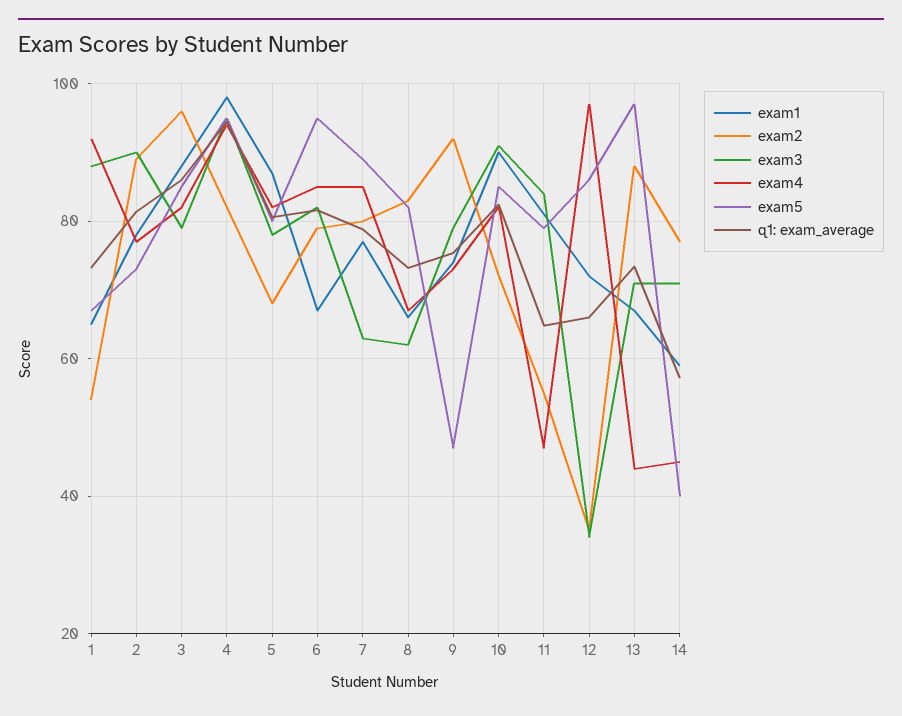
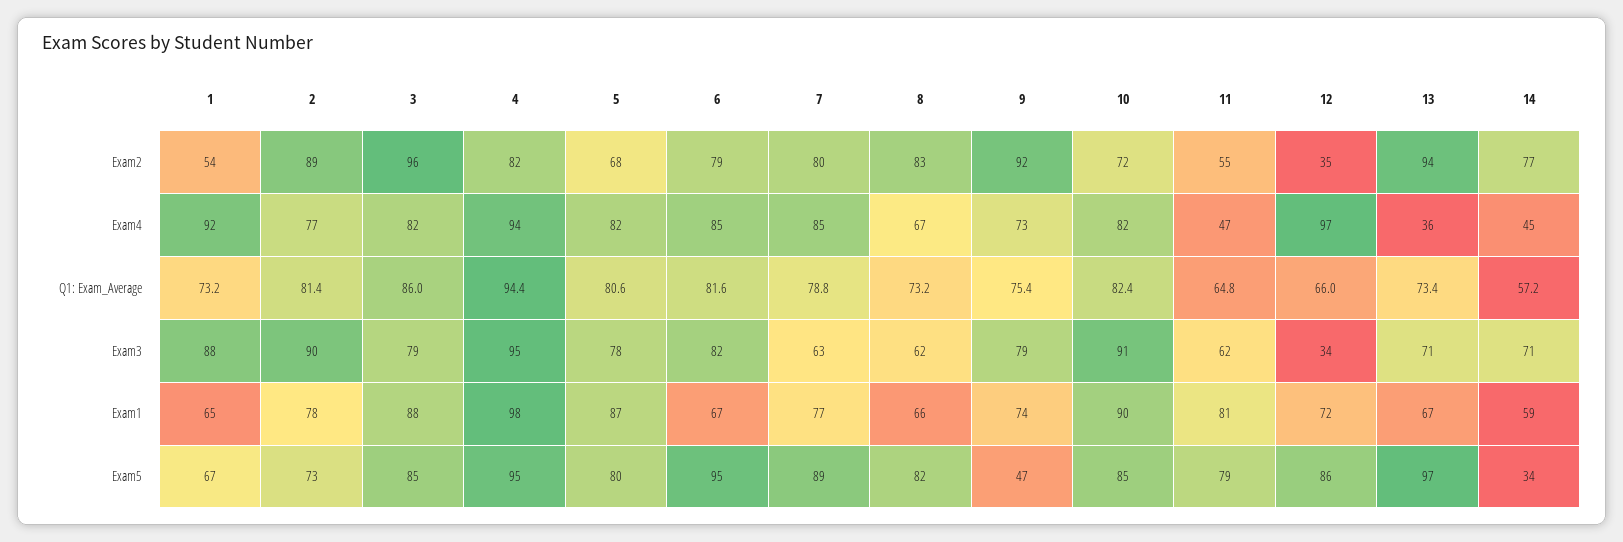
  {
    "exam1": {
      "1": 65,
      "2": 78,
      "3": 88,
      "4": 98,
      "5": 87,
      "6": 67,
      "7": 77,
      "8": 66,
      "9": 74,
      "10": 90,
      "11": 81,
      "12": 72,
      "13": 67,
      "14": 59
    },
    "exam2": {
      "1": 54,
      "2": 89,
      "3": 96,
      "4": 82,
      "5": 68,
      "6": 79,
      "7": 80,
      "8": 83,
      "9": 92,
      "10": 72,
      "11": 55,
      "12": 35,
-     "13": 88,
+     "13": 94,
      "14": 77
    },
    "exam3": {
      "1": 88,
      "2": 90,
      "3": 79,
      "4": 95,
      "5": 78,
      "6": 82,
      "7": 63,
      "8": 62,
      "9": 79,
      "10": 91,
-     "11": 84,
+     "11": 62,
      "12": 34,
      "13": 71,
      "14": 71
    },
    "exam4": {
      "1": 92,
      "2": 77,
      "3": 82,
      "4": 94,
      "5": 82,
      "6": 85,
      "7": 85,
      "8": 67,
      "9": 73,
      "10": 82,
      "11": 47,
      "12": 97,
-     "13": 44,
+     "13": 36,
      "14": 45
    },
    "exam5": {
      "1": 67,
      "2": 73,
      "3": 85,
      "4": 95,
      "5": 80,
      "6": 95,
      "7": 89,
      "8": 82,
      "9": 47,
      "10": 85,
      "11": 79,
      "12": 86,
      "13": 97,
-     "14": 40
+     "14": 34
    },
    "q1: exam_average": {
      "1": 73.2,
      "2": 81.4,
      "3": 86,
      "4": 94.4,
      "5": 80.6,
      "6": 81.6,
      "7": 78.8,
      "8": 73.2,
      "9": 75.4,
      "10": 82.4,
      "11": 64.8,
      "12": 66,
      "13": 73.4,
      "14": 57.2
    }
  }

